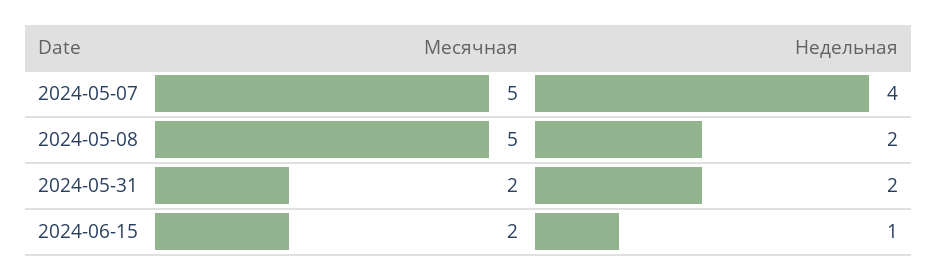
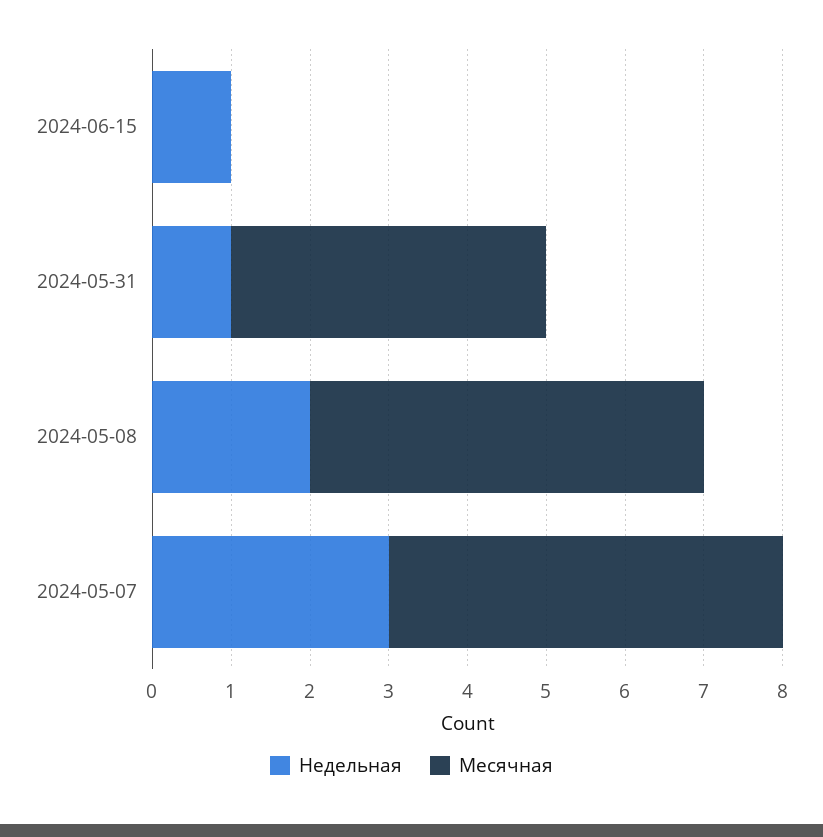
  {
    "Месячная": {
      "2024-05-07": 5,
      "2024-05-08": 5,
-     "2024-05-31": 2,
+     "2024-05-31": 4,
-     "2024-06-15": 2
+     "2024-06-15": 0
    },
    "Недельная": {
-     "2024-05-07": 4,
+     "2024-05-07": 3,
      "2024-05-08": 2,
-     "2024-05-31": 2,
+     "2024-05-31": 1,
      "2024-06-15": 1
    }
  }

